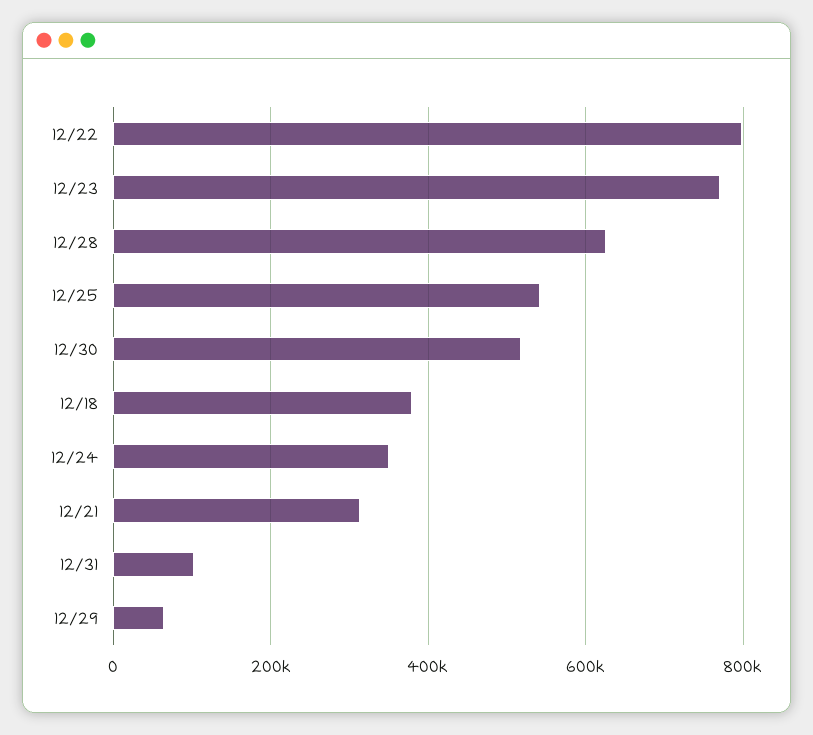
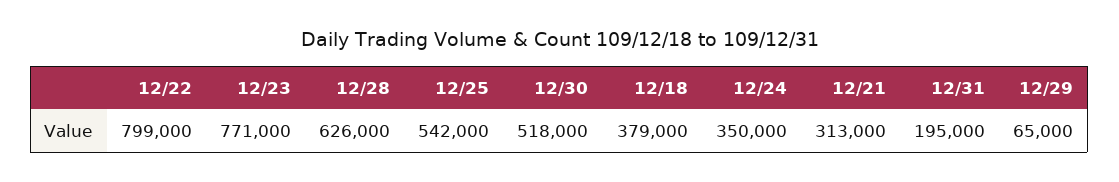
  {
    "12/22": 799000,
    "12/23": 771000,
    "12/28": 626000,
    "12/25": 542000,
    "12/30": 518000,
    "12/18": 379000,
    "12/24": 350000,
    "12/21": 313000,
-   "12/31": 100000,
+   "12/31": 195000,
    "12/29": 65000
  }

